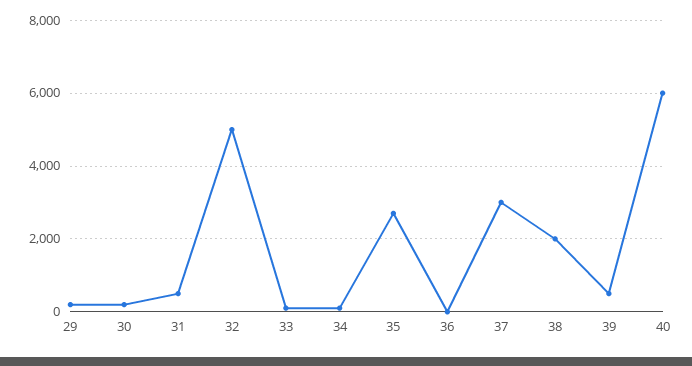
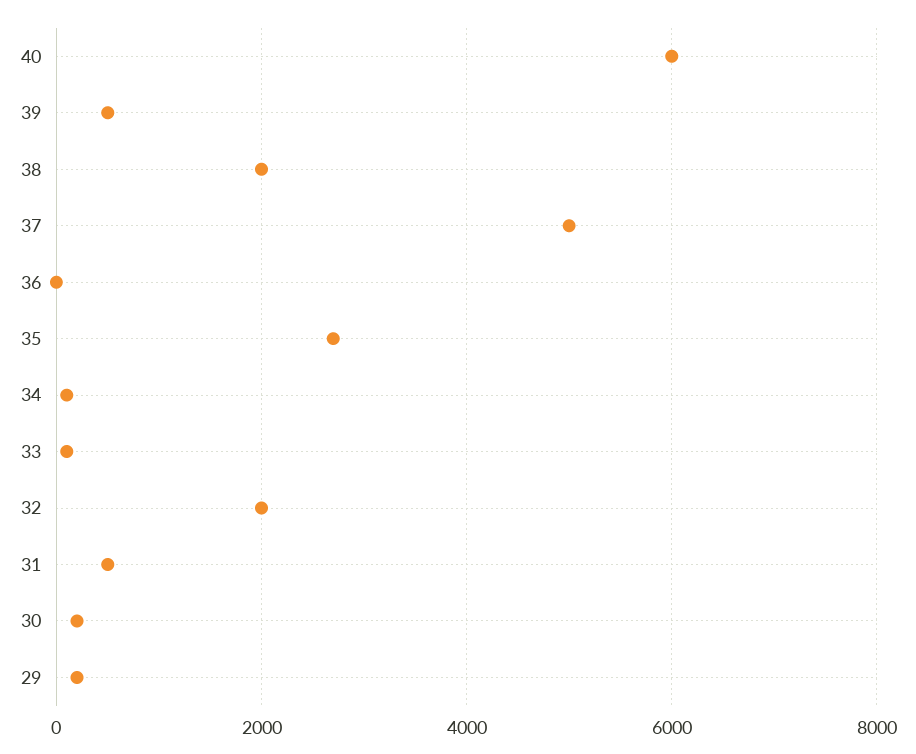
  {
    "29": 200,
    "30": 200,
    "31": 600,
-   "32": 5000,
+   "32": 2000,
    "33": 200,
    "34": 200,
    "35": 2800,
    "36": 0,
-   "37": 3000,
+   "37": 5000,
    "38": 2000,
    "39": 600,
    "40": 6000
  }

